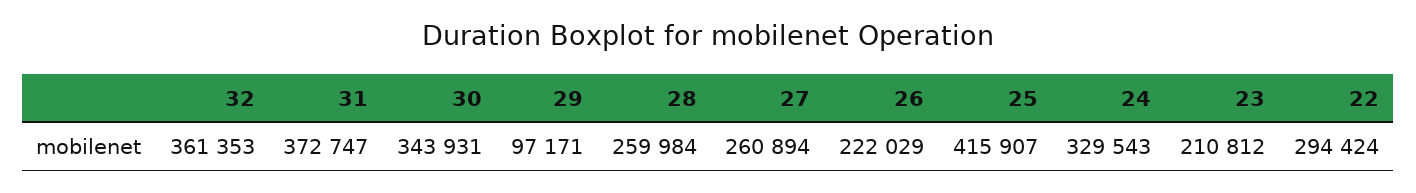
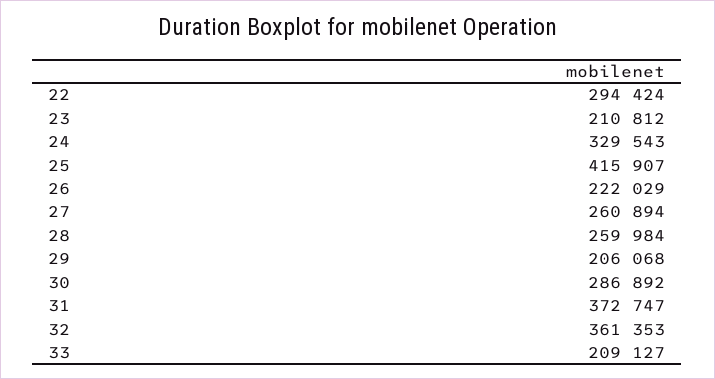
  {
    "32": 361353,
    "31": 372747,
-   "30": 343931,
+   "30": 286892,
-   "29": 97171,
+   "29": 206068,
    "28": 259984,
    "27": 260894,
    "26": 222029,
    "25": 415907,
    "24": 329543,
    "23": 210812,
-   "22": 294424
+   "22": 294424,
+   "33": 209127
  }

